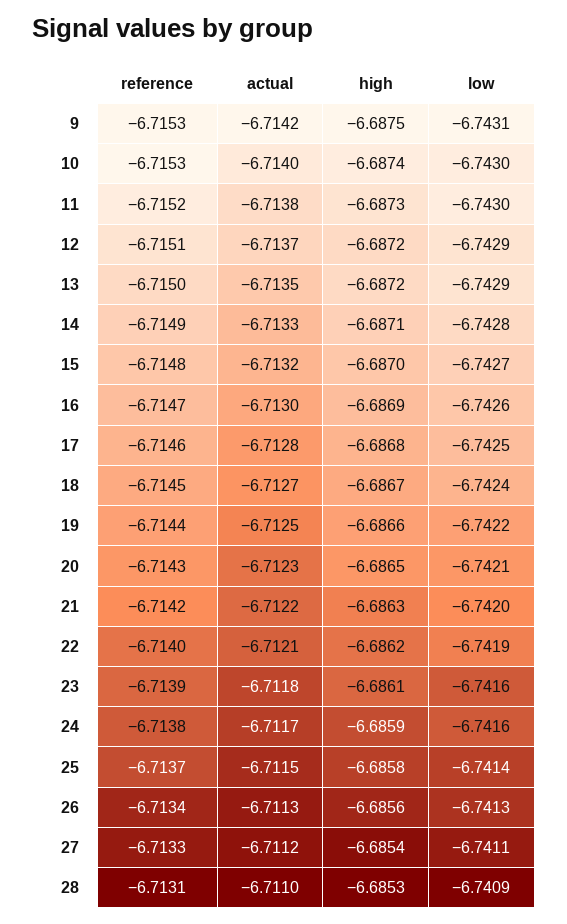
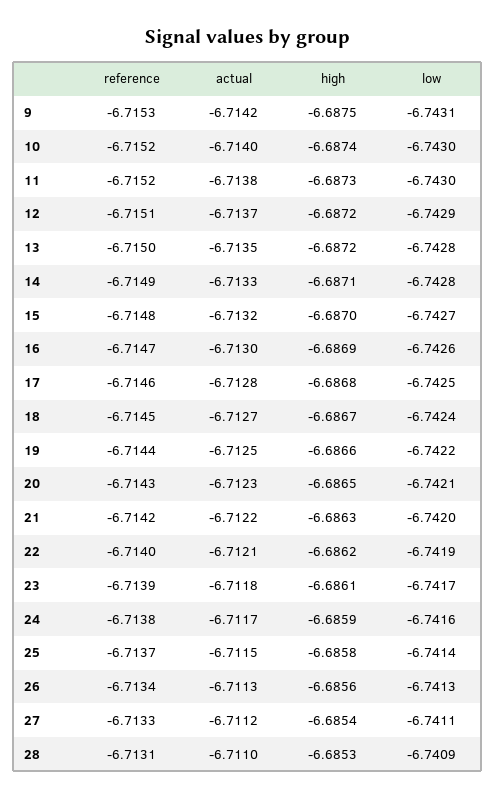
  {
    "reference": {
      "9": -6.7153,
-     "10": -6.7153,
+     "10": -6.7152,
      "11": -6.7152,
      "12": -6.7151,
      "13": -6.715,
      "14": -6.7149,
      "15": -6.7148,
      "16": -6.7147,
      "17": -6.7146,
      "18": -6.7145,
      "19": -6.7144,
      "20": -6.7143,
      "21": -6.7142,
      "22": -6.714,
      "23": -6.7139,
      "24": -6.7138,
      "25": -6.7137,
      "26": -6.7134,
      "27": -6.7133,
      "28": -6.7131
    },
    "actual": {
      "9": -6.7142,
      "10": -6.714,
      "11": -6.7138,
      "12": -6.7137,
      "13": -6.7135,
      "14": -6.7133,
      "15": -6.7132,
      "16": -6.713,
      "17": -6.7128,
      "18": -6.7127,
      "19": -6.7125,
      "20": -6.7123,
      "21": -6.7122,
      "22": -6.7121,
      "23": -6.7118,
      "24": -6.7117,
      "25": -6.7115,
      "26": -6.7113,
      "27": -6.7112,
      "28": -6.711
    },
    "high": {
      "9": -6.6875,
      "10": -6.6874,
      "11": -6.6873,
      "12": -6.6872,
      "13": -6.6872,
      "14": -6.6871,
      "15": -6.687,
      "16": -6.6869,
      "17": -6.6868,
      "18": -6.6867,
      "19": -6.6866,
      "20": -6.6865,
      "21": -6.6863,
      "22": -6.6862,
      "23": -6.6861,
      "24": -6.6859,
      "25": -6.6858,
      "26": -6.6856,
      "27": -6.6854,
      "28": -6.6853
    },
    "low": {
      "9": -6.7431,
      "10": -6.743,
      "11": -6.743,
      "12": -6.7429,
-     "13": -6.7429,
+     "13": -6.7428,
      "14": -6.7428,
      "15": -6.7427,
      "16": -6.7426,
      "17": -6.7425,
      "18": -6.7424,
      "19": -6.7422,
      "20": -6.7421,
      "21": -6.742,
      "22": -6.7419,
-     "23": -6.7416,
+     "23": -6.7417,
      "24": -6.7416,
      "25": -6.7414,
      "26": -6.7413,
      "27": -6.7411,
      "28": -6.7409
    }
  }

